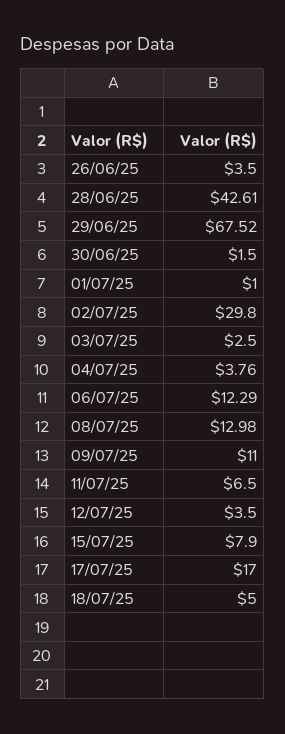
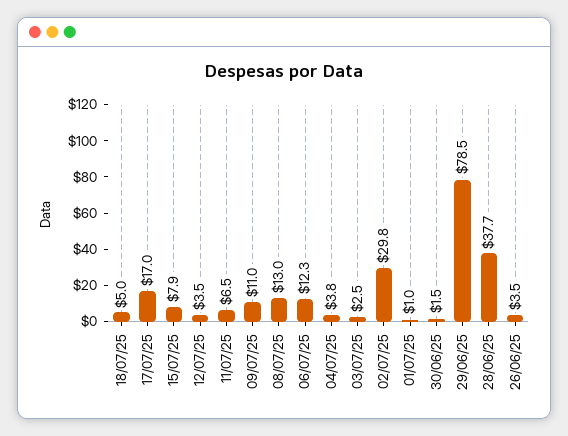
  {
    "26/06/25": 3.5,
-   "28/06/25": 42.61,
+   "28/06/25": 37.7,
-   "29/06/25": 67.52,
+   "29/06/25": 78.5,
    "30/06/25": 1.5,
    "01/07/25": 1,
    "02/07/25": 29.8,
    "03/07/25": 2.5,
    "04/07/25": 3.76,
    "06/07/25": 12.29,
    "08/07/25": 12.98,
    "09/07/25": 11,
    "11/07/25": 6.5,
    "12/07/25": 3.5,
    "15/07/25": 7.9,
    "17/07/25": 17,
    "18/07/25": 5
  }

